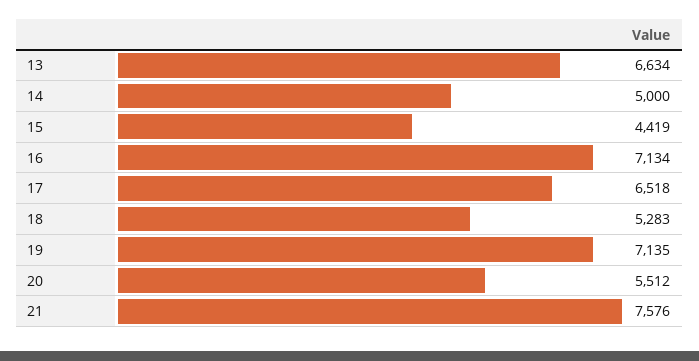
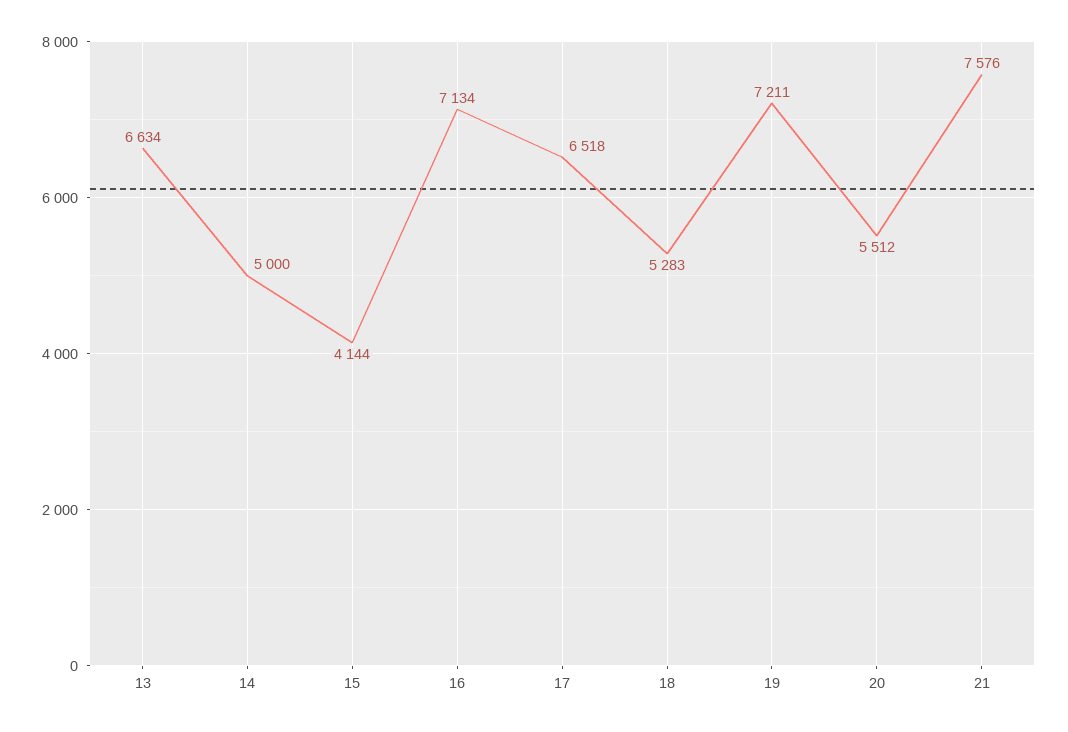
  {
    "13": 6634,
    "14": 5000,
-   "15": 4419,
+   "15": 4144,
    "16": 7134,
    "17": 6518,
    "18": 5283,
-   "19": 7135,
+   "19": 7211,
    "20": 5512,
    "21": 7576
  }

